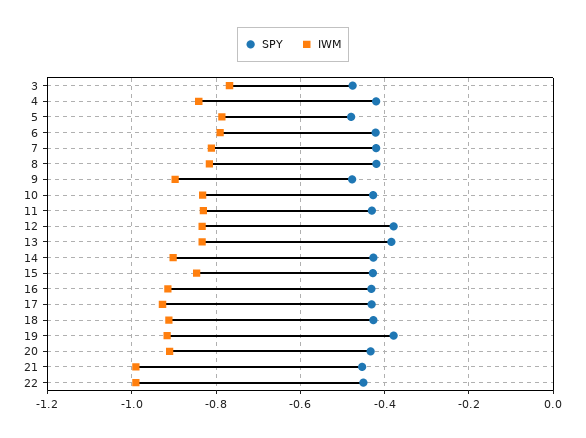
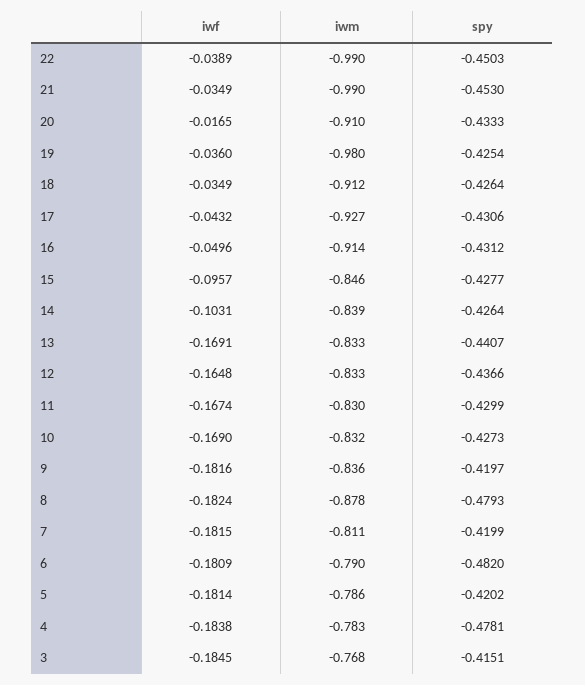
  {
    "SPY": {
-     "3": -0.48,
+     "3": -0.4151,
-     "4": -0.42,
+     "4": -0.4781,
-     "5": -0.48,
+     "5": -0.4202,
-     "6": -0.42,
+     "6": -0.482,
      "7": -0.4199,
-     "8": -0.42,
+     "8": -0.4793,
-     "9": -0.48,
+     "9": -0.4197,
      "10": -0.4273,
      "11": -0.4299,
-     "12": -0.38,
+     "12": -0.4366,
-     "13": -0.38,
+     "13": -0.4407,
      "14": -0.4264,
      "15": -0.4277,
      "16": -0.4312,
      "17": -0.4306,
      "18": -0.4264,
-     "19": -0.38,
+     "19": -0.4254,
      "20": -0.4333,
      "21": -0.453,
      "22": -0.4503
    },
    "IWM": {
      "3": -0.768,
-     "4": -0.84,
+     "4": -0.783,
      "5": -0.786,
      "6": -0.79,
      "7": -0.811,
-     "8": -0.82,
+     "8": -0.878,
-     "9": -0.9,
+     "9": -0.836,
      "10": -0.832,
      "11": -0.83,
      "12": -0.833,
      "13": -0.833,
-     "14": -0.9,
+     "14": -0.839,
      "15": -0.846,
      "16": -0.914,
      "17": -0.927,
      "18": -0.912,
-     "19": -0.92,
+     "19": -0.98,
      "20": -0.91,
      "21": -0.99,
      "22": -0.99
-   }
+   },
+   "iwf": {
+     "22": -0.0389,
+     "21": -0.0349,
+     "20": -0.0165,
+     "19": -0.036,
+     "18": -0.0349,
+     "17": -0.0432,
+     "16": -0.0496,
+     "15": -0.0957,
+     "14": -0.1031,
+     "13": -0.1691,
+     "12": -0.1648,
+     "11": -0.1674,
+     "10": -0.169,
+     "9": -0.1816,
+     "8": -0.1824,
+     "7": -0.1815,
+     "6": -0.1809,
+     "5": -0.1814,
+     "4": -0.1838,
+     "3": -0.1845
+   }
  }

